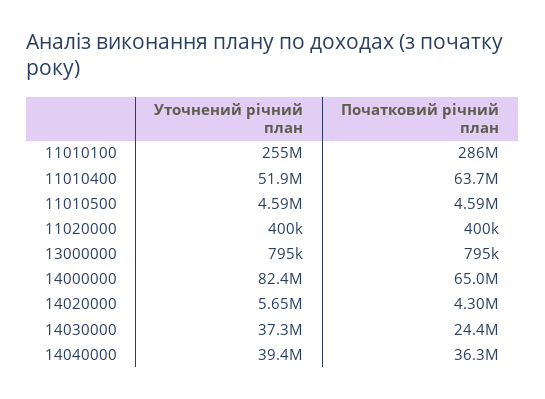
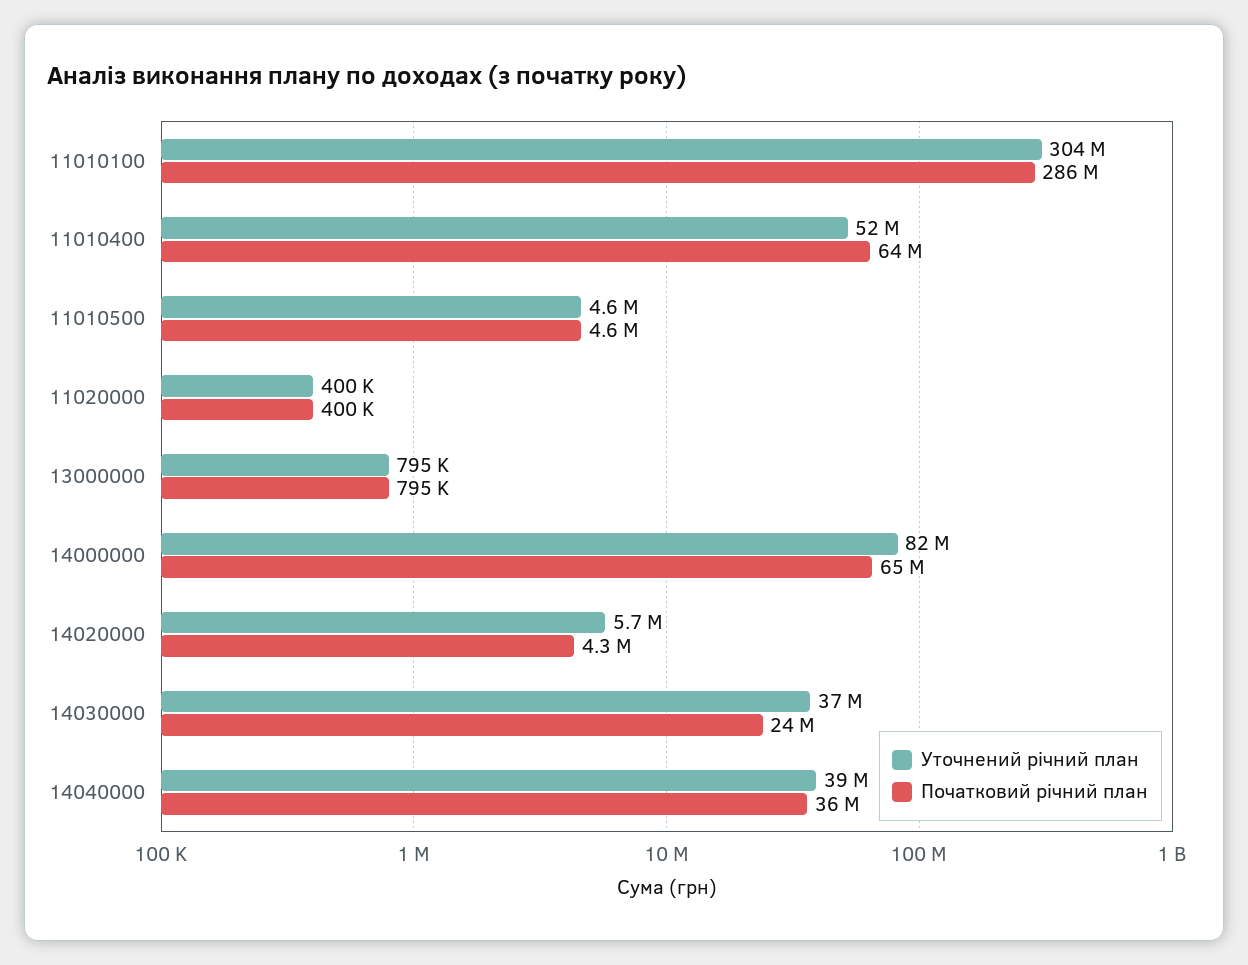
  {
    "Уточнений річний план": {
-     "11010100": 255000000,
+     "11010100": 304000000,
      "11010400": 51900000,
      "11010500": 4590000,
      "11020000": 400000,
      "13000000": 795000,
      "14000000": 82400000,
      "14020000": 5650000,
      "14030000": 37300000,
      "14040000": 39400000
    },
    "Початковий річний план": {
      "11010100": 286000000,
      "11010400": 63700000,
      "11010500": 4590000,
      "11020000": 400000,
      "13000000": 795000,
      "14000000": 65000000,
      "14020000": 4300000,
      "14030000": 24400000,
      "14040000": 36300000
    }
  }

